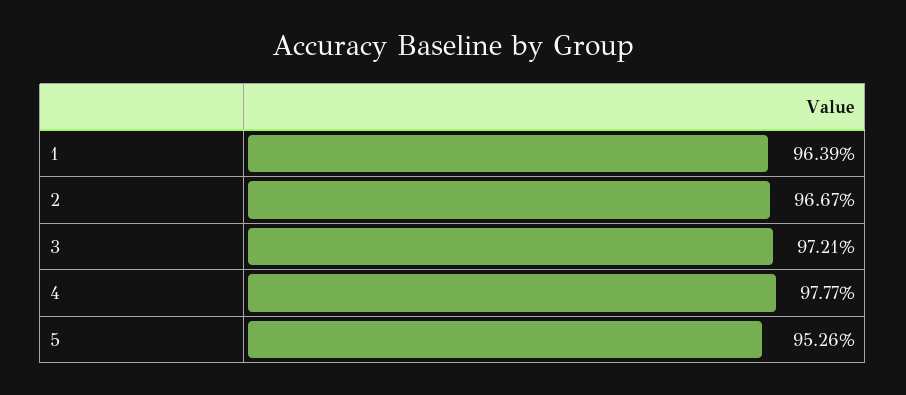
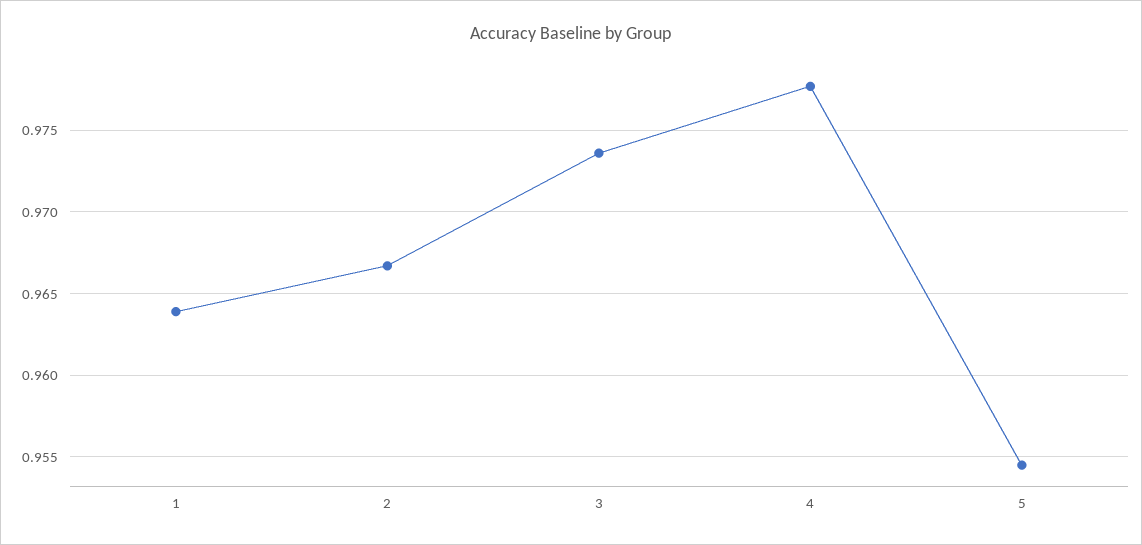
  {
    "1": 0.9639,
    "2": 0.9667,
-   "3": 0.9721,
+   "3": 0.9735,
    "4": 0.9777,
-   "5": 0.9526
+   "5": 0.9545
  }

